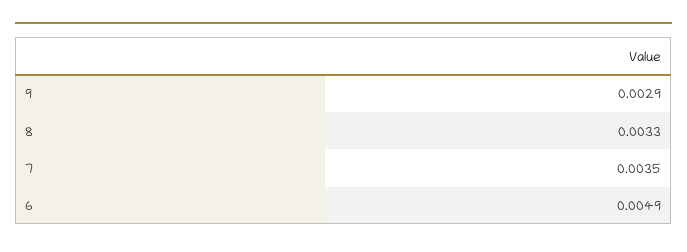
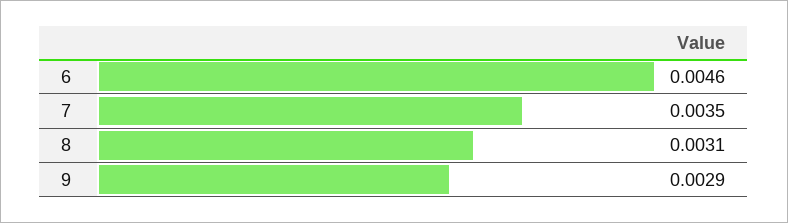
  {
    "9": 0.0029,
-   "8": 0.0033,
+   "8": 0.0031,
    "7": 0.0035,
-   "6": 0.0049
+   "6": 0.0046
  }

